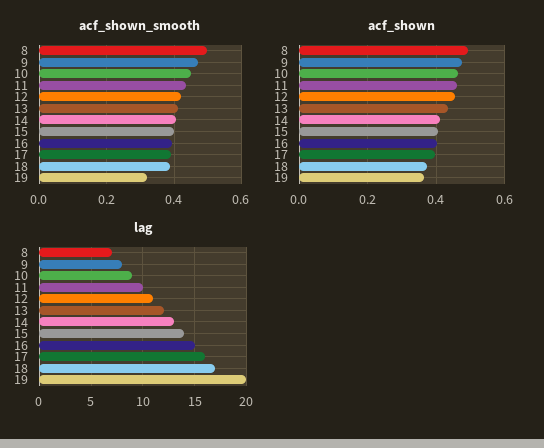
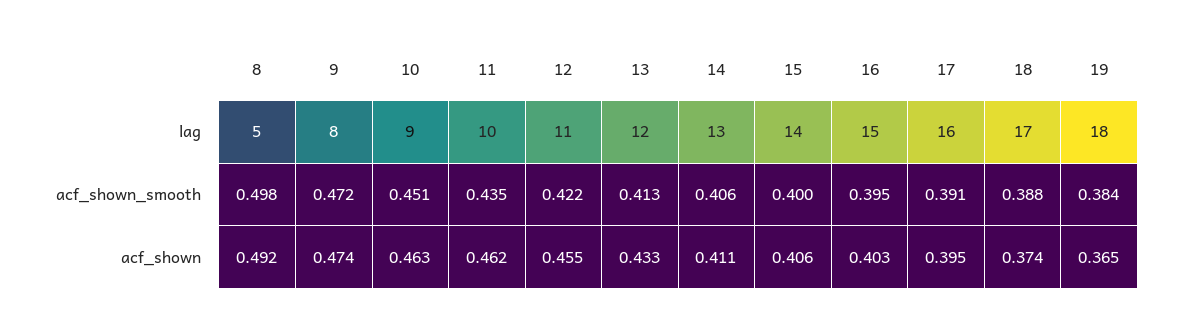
  {
    "acf_shown_smooth": {
      "8": 0.498,
      "9": 0.472,
      "10": 0.451,
      "11": 0.435,
      "12": 0.422,
      "13": 0.413,
      "14": 0.406,
      "15": 0.4,
      "16": 0.395,
      "17": 0.391,
      "18": 0.388,
-     "19": 0.32
+     "19": 0.384
    },
    "acf_shown": {
      "8": 0.492,
      "9": 0.474,
      "10": 0.463,
      "11": 0.462,
      "12": 0.455,
      "13": 0.433,
      "14": 0.411,
      "15": 0.406,
      "16": 0.403,
      "17": 0.395,
      "18": 0.374,
      "19": 0.365
    },
    "lag": {
-     "8": 7,
+     "8": 5,
      "9": 8,
      "10": 9,
      "11": 10,
      "12": 11,
      "13": 12,
      "14": 13,
      "15": 14,
      "16": 15,
      "17": 16,
      "18": 17,
-     "19": 20
+     "19": 18
    }
  }

